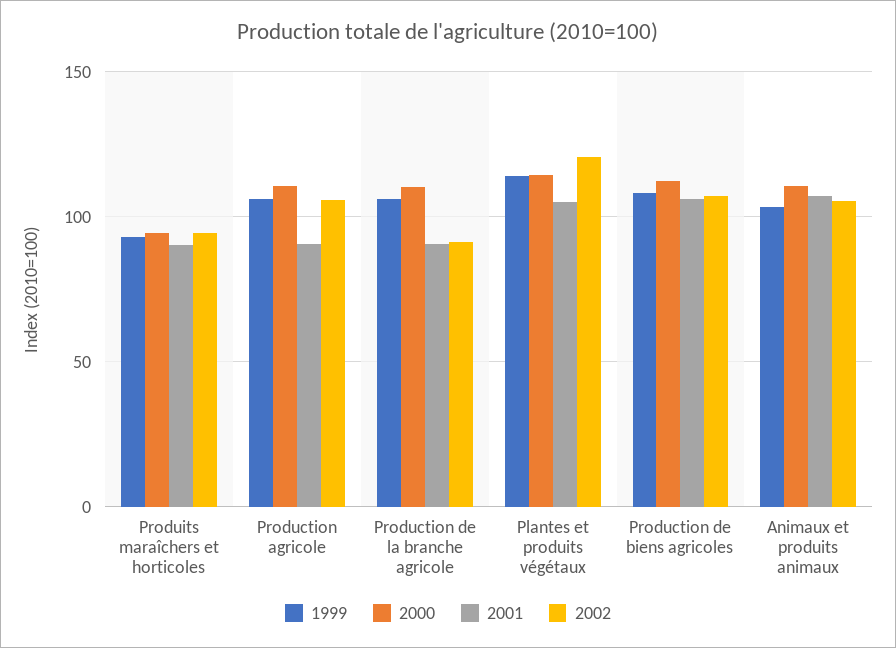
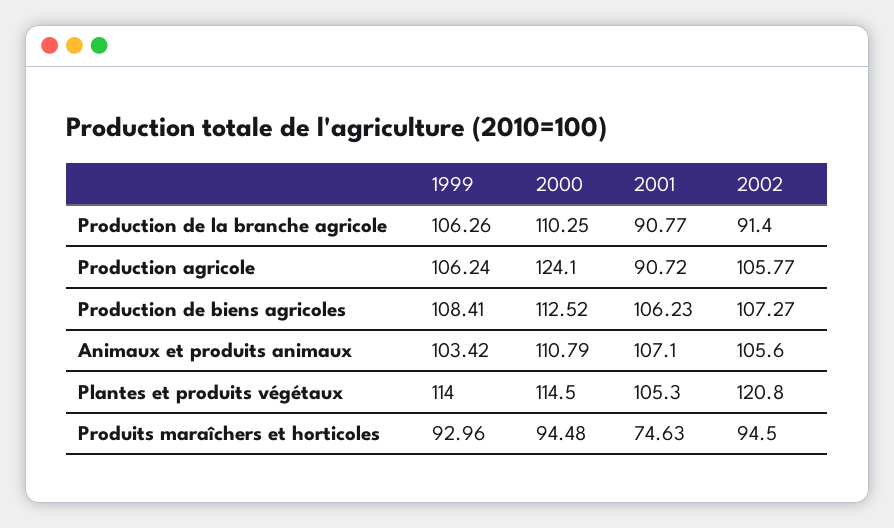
  {
    "1999": {
      "Produits maraîchers et horticoles": 92.96,
      "Production agricole": 106.24,
      "Production de la branche agricole": 106.26,
      "Plantes et produits végétaux": 114,
      "Production de biens agricoles": 108.41,
      "Animaux et produits animaux": 103.42
    },
    "2000": {
      "Produits maraîchers et horticoles": 94.48,
-     "Production agricole": 110,
+     "Production agricole": 124.1,
      "Production de la branche agricole": 110.25,
      "Plantes et produits végétaux": 114.5,
      "Production de biens agricoles": 112.52,
      "Animaux et produits animaux": 110.79
    },
    "2001": {
-     "Produits maraîchers et horticoles": 90,
+     "Produits maraîchers et horticoles": 74.63,
      "Production agricole": 90.72,
      "Production de la branche agricole": 90.77,
      "Plantes et produits végétaux": 105.3,
      "Production de biens agricoles": 106.23,
      "Animaux et produits animaux": 107.1
    },
    "2002": {
      "Produits maraîchers et horticoles": 94.5,
      "Production agricole": 105.77,
      "Production de la branche agricole": 91.4,
      "Plantes et produits végétaux": 120.8,
      "Production de biens agricoles": 107.27,
      "Animaux et produits animaux": 105.6
    }
  }

